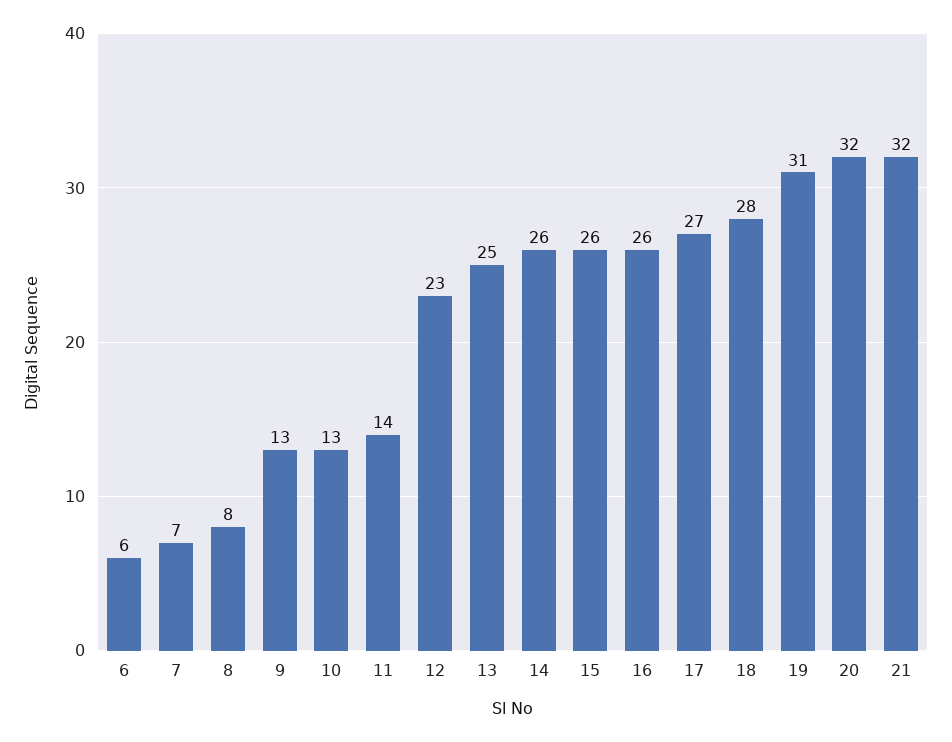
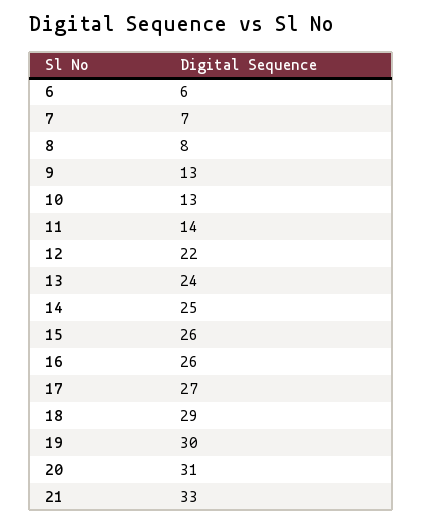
  {
    "6": 6,
    "7": 7,
    "8": 8,
    "9": 13,
    "10": 13,
    "11": 14,
-   "12": 23,
+   "12": 22,
-   "13": 25,
+   "13": 24,
-   "14": 26,
+   "14": 25,
    "15": 26,
    "16": 26,
    "17": 27,
-   "18": 28,
+   "18": 29,
-   "19": 31,
+   "19": 30,
-   "20": 32,
+   "20": 31,
-   "21": 32
+   "21": 33
  }

